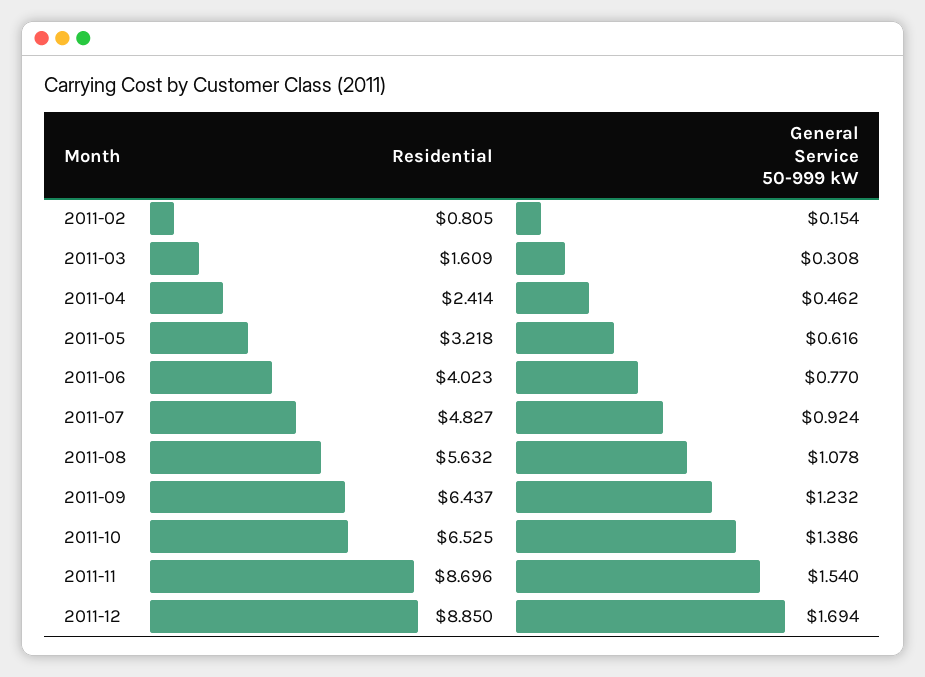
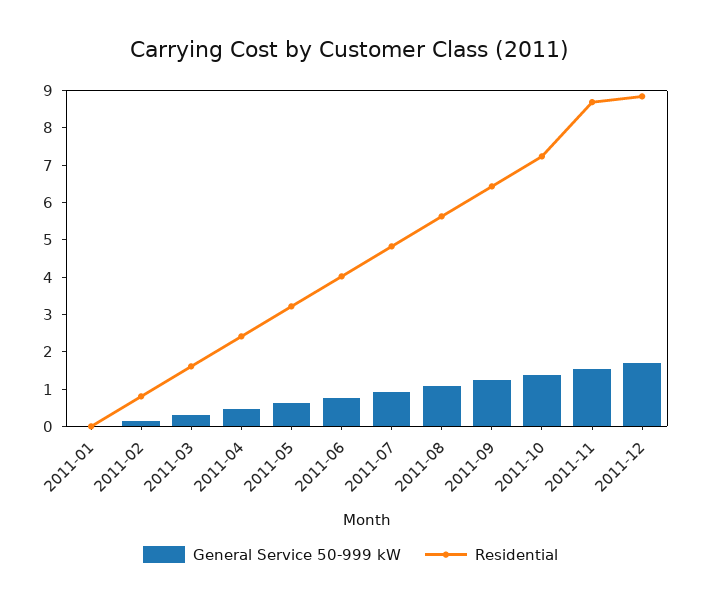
  {
    "Residential": {
      "2011-02": 0.805,
      "2011-03": 1.609,
      "2011-04": 2.414,
      "2011-05": 3.218,
      "2011-06": 4.023,
      "2011-07": 4.827,
      "2011-08": 5.632,
      "2011-09": 6.437,
-     "2011-10": 6.525,
+     "2011-10": 7.25,
      "2011-11": 8.696,
-     "2011-12": 8.85
+     "2011-12": 8.85,
+     "2011-01": 0
    },
    "General Service 50-999 kW": {
      "2011-02": 0.154,
      "2011-03": 0.308,
      "2011-04": 0.462,
      "2011-05": 0.616,
      "2011-06": 0.77,
      "2011-07": 0.924,
      "2011-08": 1.078,
      "2011-09": 1.232,
      "2011-10": 1.386,
      "2011-11": 1.54,
-     "2011-12": 1.694
+     "2011-12": 1.694,
+     "2011-01": 0
    }
  }

